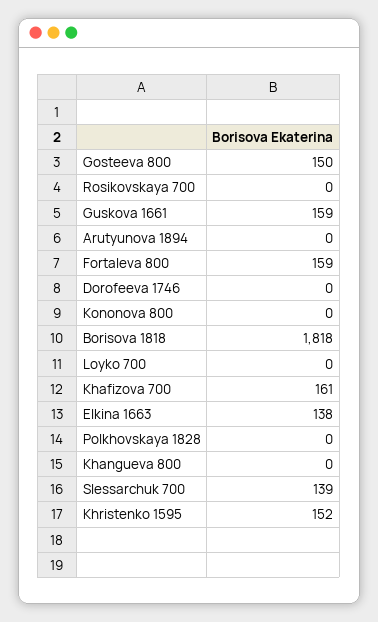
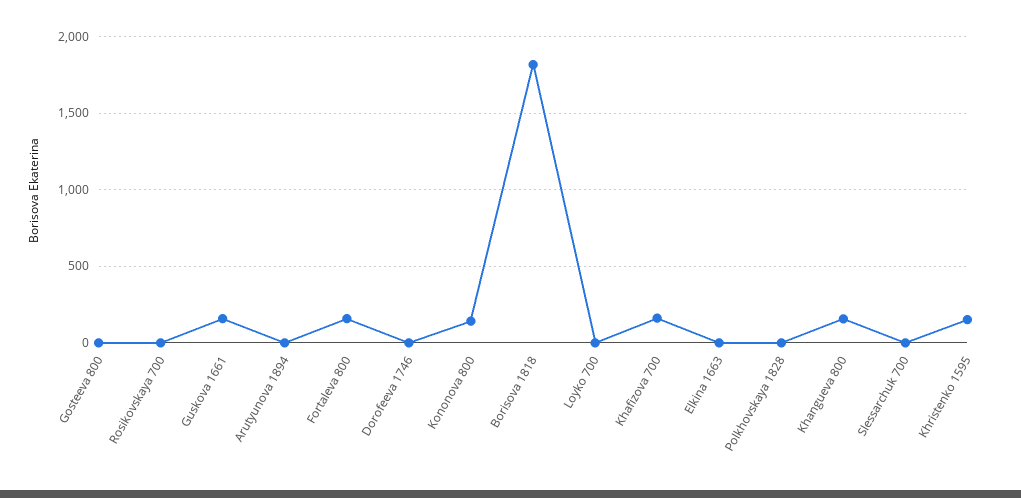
  {
-   "Gosteeva 800": 150,
+   "Gosteeva 800": 0,
    "Rosikovskaya 700": 0,
    "Guskova 1661": 159,
    "Arutyunova 1894": 0,
    "Fortaleva 800": 159,
    "Dorofeeva 1746": 0,
-   "Kononova 800": 0,
+   "Kononova 800": 150,
    "Borisova 1818": 1818,
    "Loyko 700": 0,
    "Khafizova 700": 161,
-   "Elkina 1663": 138,
+   "Elkina 1663": 0,
    "Polkhovskaya 1828": 0,
-   "Khangueva 800": 0,
+   "Khangueva 800": 150,
-   "Slessarchuk 700": 139,
+   "Slessarchuk 700": 0,
    "Khristenko 1595": 152
  }

